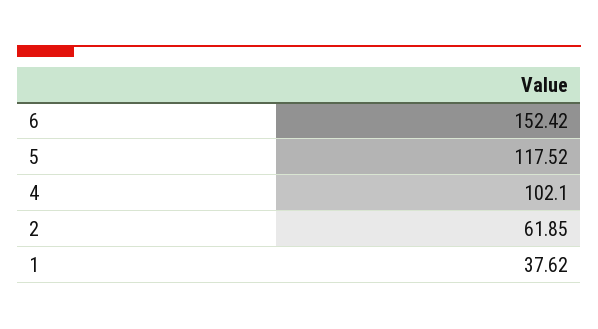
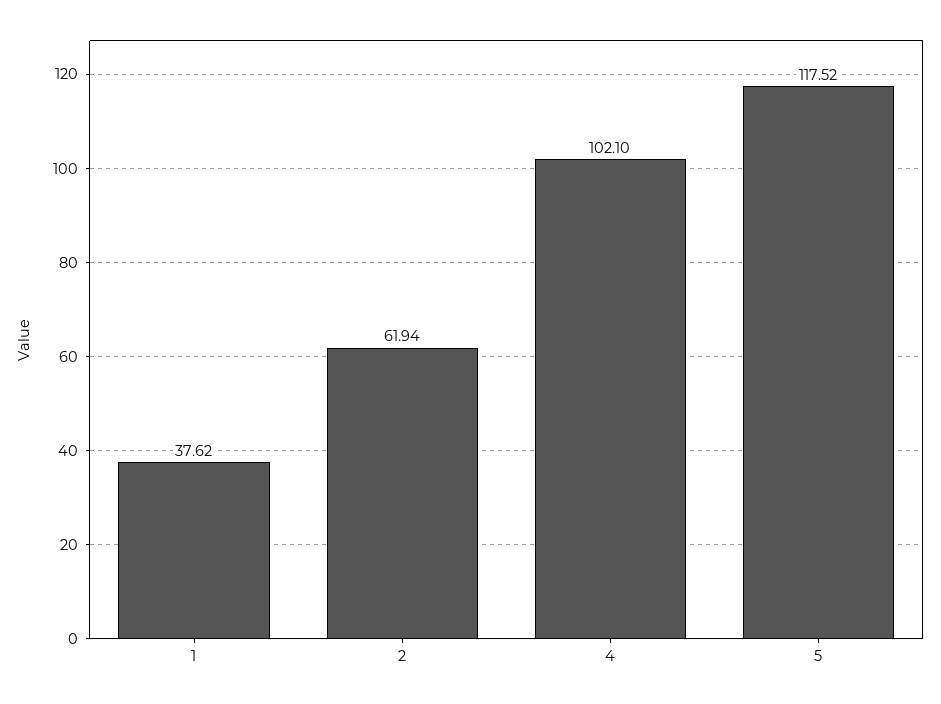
  {
-   "6": 152.42,
    "5": 117.52,
    "4": 102.1,
-   "2": 61.85,
+   "2": 61.94,
    "1": 37.62
  }

